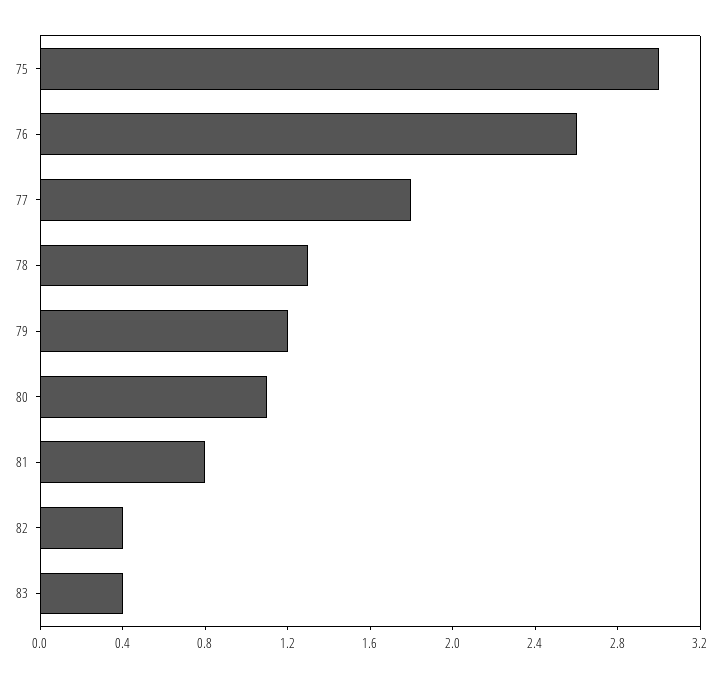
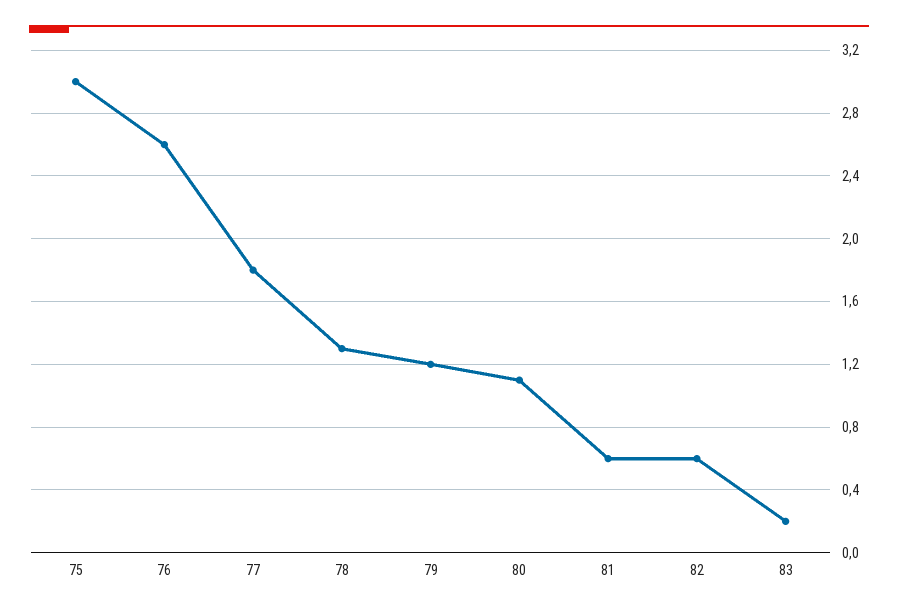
  {
    "75": 3,
    "76": 2.6,
    "77": 1.8,
    "78": 1.3,
    "79": 1.2,
    "80": 1.1,
-   "81": 0.8,
+   "81": 0.6,
-   "82": 0.4,
+   "82": 0.6,
-   "83": 0.4
+   "83": 0.2
  }

